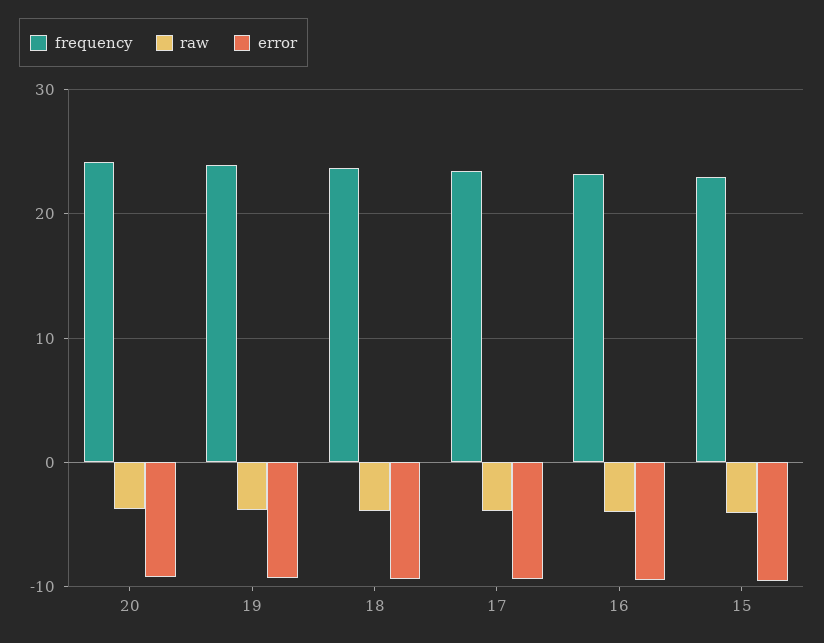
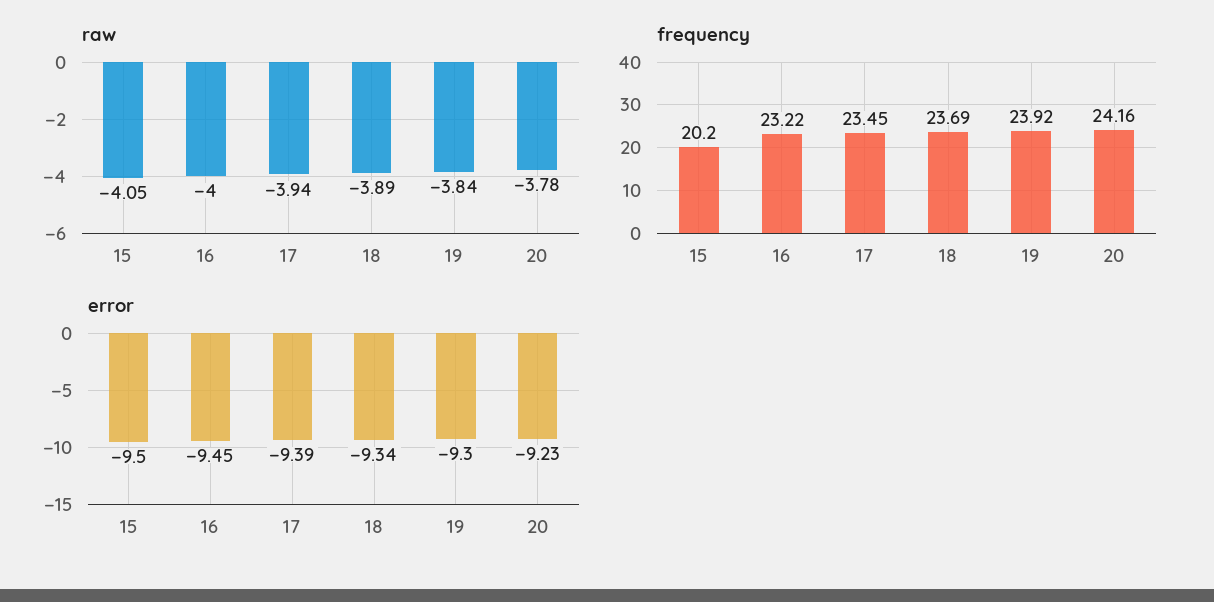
  {
    "frequency": {
      "20": 24.16,
      "19": 23.92,
      "18": 23.69,
      "17": 23.45,
      "16": 23.22,
-     "15": 23
+     "15": 20.2
    },
    "raw": {
      "20": -3.78,
      "19": -3.84,
      "18": -3.89,
      "17": -3.94,
      "16": -4,
      "15": -4.05
    },
    "error": {
      "20": -9.23,
      "19": -9.3,
      "18": -9.34,
      "17": -9.39,
      "16": -9.45,
      "15": -9.5
    }
  }

